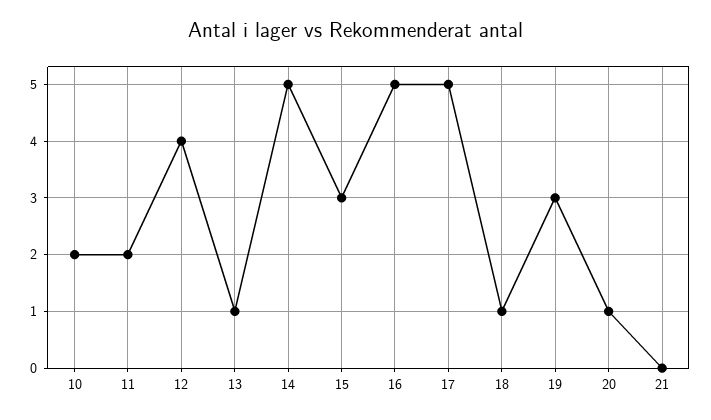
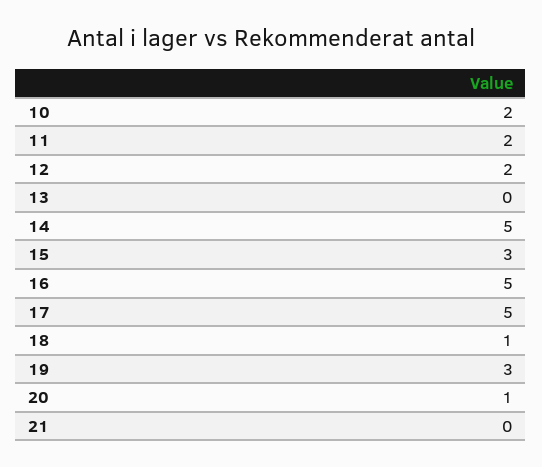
  {
    "10": 2,
    "11": 2,
-   "12": 4,
+   "12": 2,
-   "13": 1,
+   "13": 0,
    "14": 5,
    "15": 3,
    "16": 5,
    "17": 5,
    "18": 1,
    "19": 3,
    "20": 1,
    "21": 0
  }

